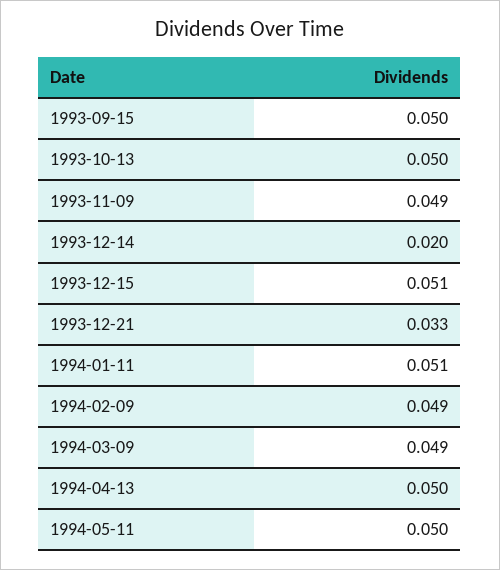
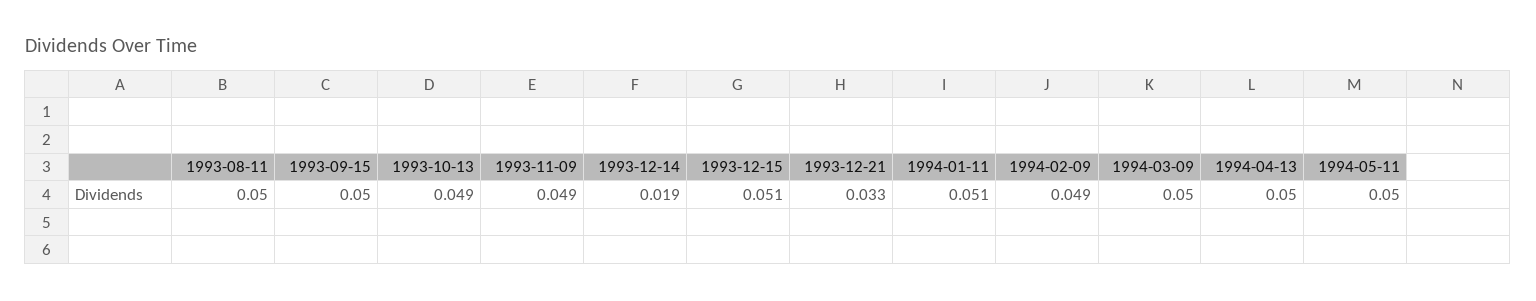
  {
    "1993-09-15": 0.05,
-   "1993-10-13": 0.05,
+   "1993-10-13": 0.049,
    "1993-11-09": 0.049,
-   "1993-12-14": 0.02,
+   "1993-12-14": 0.019,
    "1993-12-15": 0.051,
    "1993-12-21": 0.033,
    "1994-01-11": 0.051,
    "1994-02-09": 0.049,
-   "1994-03-09": 0.049,
+   "1994-03-09": 0.05,
    "1994-04-13": 0.05,
-   "1994-05-11": 0.05
+   "1994-05-11": 0.05,
+   "1993-08-11": 0.05
  }

